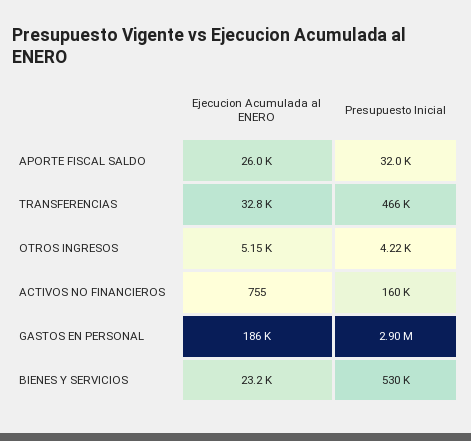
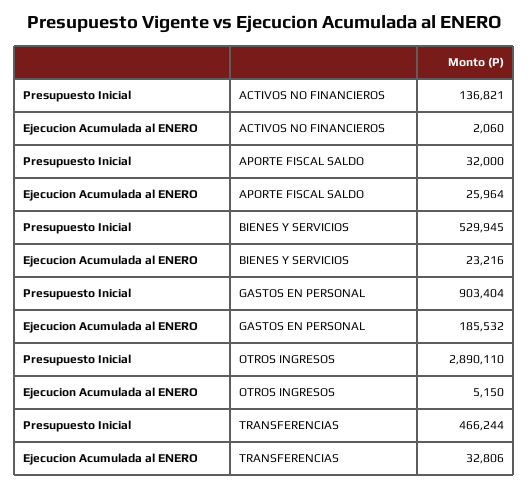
  {
    "Ejecucion Acumulada al ENERO": {
      "APORTE FISCAL SALDO": 25964,
      "TRANSFERENCIAS": 32806,
      "OTROS INGRESOS": 5150,
-     "ACTIVOS NO FINANCIEROS": 755,
+     "ACTIVOS NO FINANCIEROS": 2060,
      "GASTOS EN PERSONAL": 185532,
      "BIENES Y SERVICIOS": 23216
    },
    "Presupuesto Inicial": {
      "APORTE FISCAL SALDO": 32000,
      "TRANSFERENCIAS": 466244,
-     "OTROS INGRESOS": 4220,
+     "OTROS INGRESOS": 2890110,
-     "ACTIVOS NO FINANCIEROS": 160000,
+     "ACTIVOS NO FINANCIEROS": 136821,
-     "GASTOS EN PERSONAL": 2900000,
+     "GASTOS EN PERSONAL": 903404,
      "BIENES Y SERVICIOS": 529945
    }
  }

